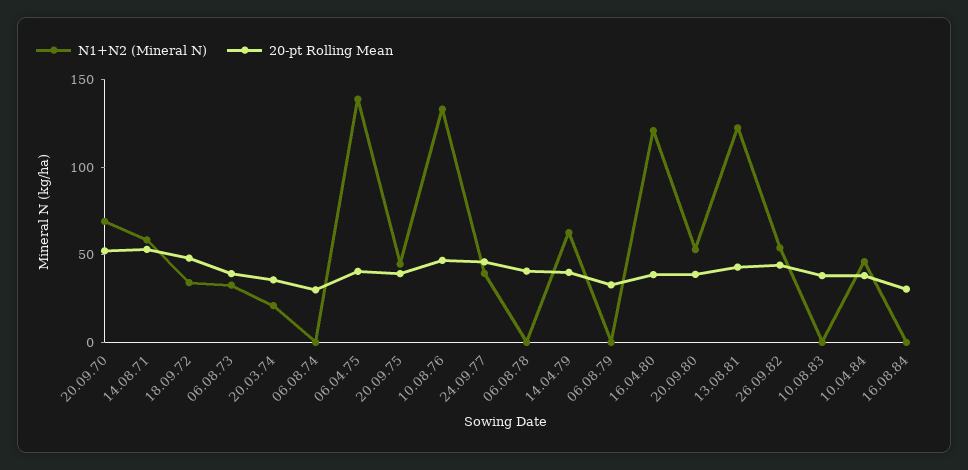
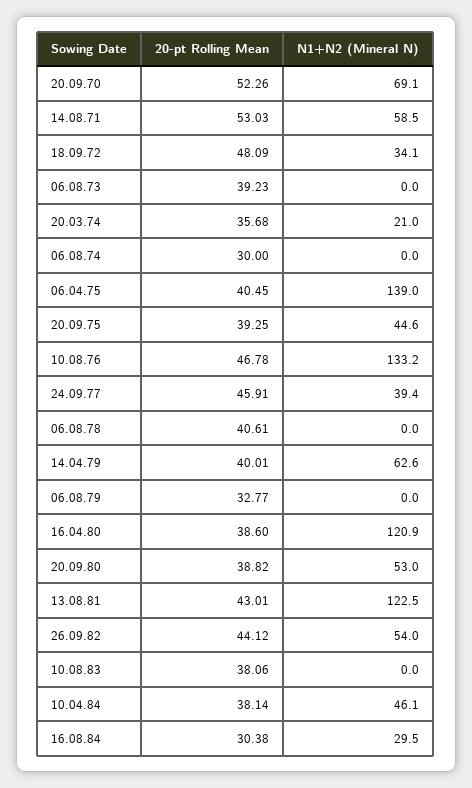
  {
    "N1+N2 (Mineral N)": {
      "20.09.70": 69.1,
      "14.08.71": 58.5,
      "18.09.72": 34.1,
-     "06.08.73": 30,
+     "06.08.73": 0,
      "20.03.74": 21,
      "06.08.74": 0,
      "06.04.75": 139,
      "20.09.75": 44.6,
      "10.08.76": 133.2,
      "24.09.77": 39.4,
      "06.08.78": 0,
      "14.04.79": 62.6,
      "06.08.79": 0,
      "16.04.80": 120.9,
      "20.09.80": 53,
      "13.08.81": 122.5,
      "26.09.82": 54,
      "10.08.83": 0,
      "10.04.84": 46.1,
-     "16.08.84": 0
+     "16.08.84": 29.5
    },
    "20-pt Rolling Mean": {
      "20.09.70": 52.26,
      "14.08.71": 53.03,
      "18.09.72": 48.09,
      "06.08.73": 39.23,
      "20.03.74": 35.68,
      "06.08.74": 30,
      "06.04.75": 40.45,
      "20.09.75": 39.25,
      "10.08.76": 46.78,
      "24.09.77": 45.91,
      "06.08.78": 40.61,
      "14.04.79": 40.01,
      "06.08.79": 32.77,
      "16.04.80": 38.6,
      "20.09.80": 38.82,
      "13.08.81": 43.01,
      "26.09.82": 44.12,
      "10.08.83": 38.06,
      "10.04.84": 38.14,
      "16.08.84": 30.38
    }
  }

